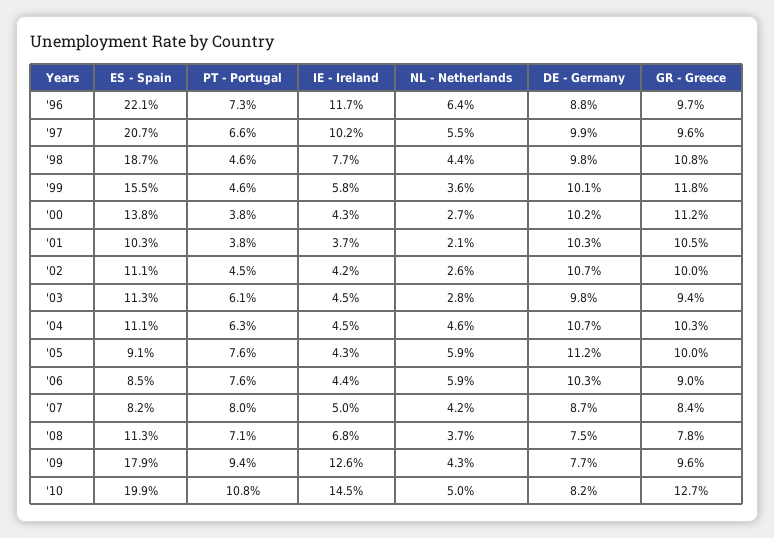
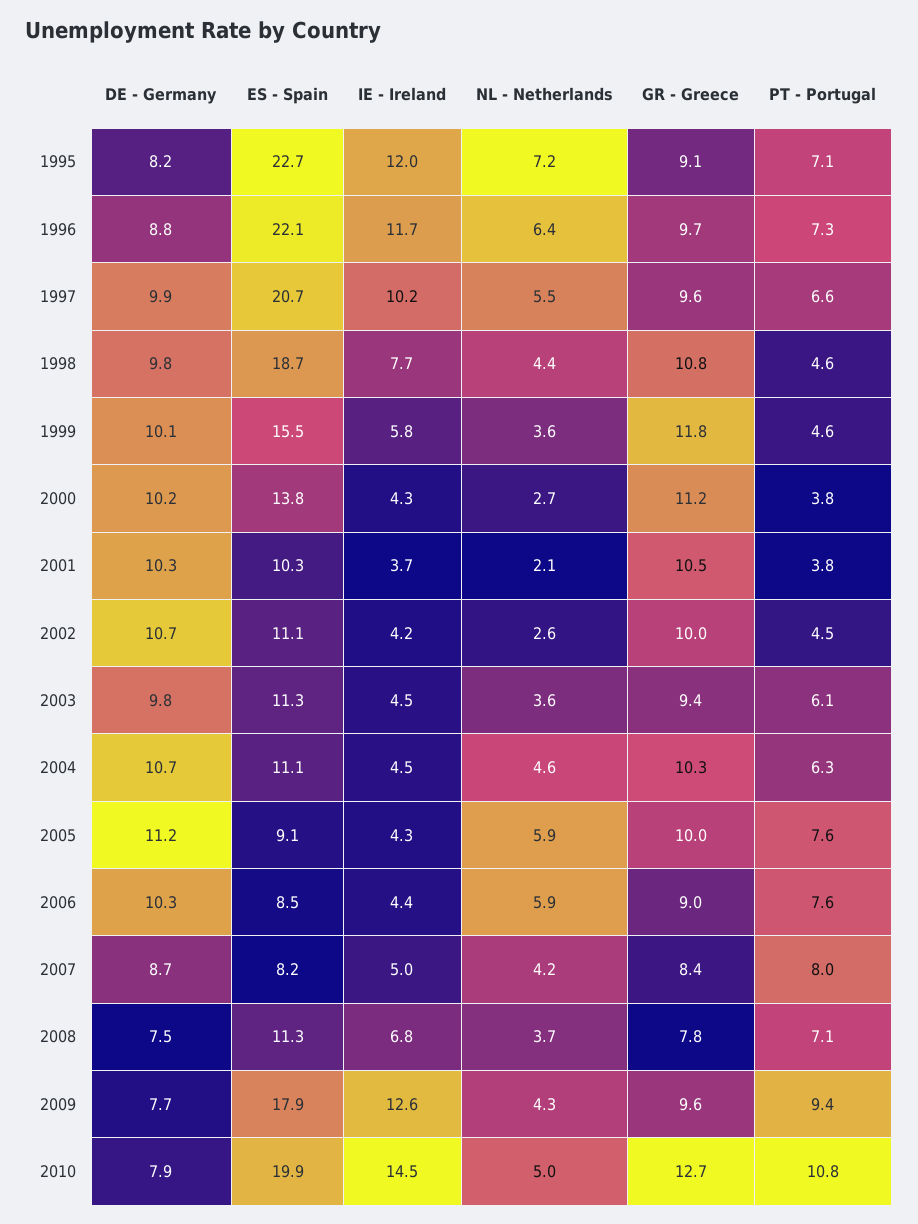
  {
    "ES - Spain": {
      "'96": 22.1,
      "'97": 20.7,
      "'98": 18.7,
      "'99": 15.5,
      "'00": 13.8,
      "'01": 10.3,
      "'02": 11.1,
      "'03": 11.3,
      "'04": 11.1,
      "'05": 9.1,
      "'06": 8.5,
      "'07": 8.2,
      "'08": 11.3,
      "'09": 17.9,
-     "'10": 19.9
+     "'10": 19.9,
+     "1995": 22.7
    },
    "PT - Portugal": {
      "'96": 7.3,
      "'97": 6.6,
      "'98": 4.6,
      "'99": 4.6,
      "'00": 3.8,
      "'01": 3.8,
      "'02": 4.5,
      "'03": 6.1,
      "'04": 6.3,
      "'05": 7.6,
      "'06": 7.6,
      "'07": 8,
      "'08": 7.1,
      "'09": 9.4,
-     "'10": 10.8
+     "'10": 10.8,
+     "1995": 7.1
    },
    "IE - Ireland": {
      "'96": 11.7,
      "'97": 10.2,
      "'98": 7.7,
      "'99": 5.8,
      "'00": 4.3,
      "'01": 3.7,
      "'02": 4.2,
      "'03": 4.5,
      "'04": 4.5,
      "'05": 4.3,
      "'06": 4.4,
      "'07": 5,
      "'08": 6.8,
      "'09": 12.6,
-     "'10": 14.5
+     "'10": 14.5,
+     "1995": 12
    },
    "NL - Netherlands": {
      "'96": 6.4,
      "'97": 5.5,
      "'98": 4.4,
      "'99": 3.6,
      "'00": 2.7,
      "'01": 2.1,
      "'02": 2.6,
-     "'03": 2.8,
+     "'03": 3.6,
      "'04": 4.6,
      "'05": 5.9,
      "'06": 5.9,
      "'07": 4.2,
      "'08": 3.7,
      "'09": 4.3,
-     "'10": 5
+     "'10": 5,
+     "1995": 7.2
    },
    "DE - Germany": {
      "'96": 8.8,
      "'97": 9.9,
      "'98": 9.8,
      "'99": 10.1,
      "'00": 10.2,
      "'01": 10.3,
      "'02": 10.7,
      "'03": 9.8,
      "'04": 10.7,
      "'05": 11.2,
      "'06": 10.3,
      "'07": 8.7,
      "'08": 7.5,
      "'09": 7.7,
-     "'10": 8.2
+     "'10": 7.9,
+     "1995": 8.2
    },
    "GR - Greece": {
      "'96": 9.7,
      "'97": 9.6,
      "'98": 10.8,
      "'99": 11.8,
      "'00": 11.2,
      "'01": 10.5,
      "'02": 10,
      "'03": 9.4,
      "'04": 10.3,
      "'05": 10,
      "'06": 9,
      "'07": 8.4,
      "'08": 7.8,
      "'09": 9.6,
-     "'10": 12.7
+     "'10": 12.7,
+     "1995": 9.1
    }
  }

